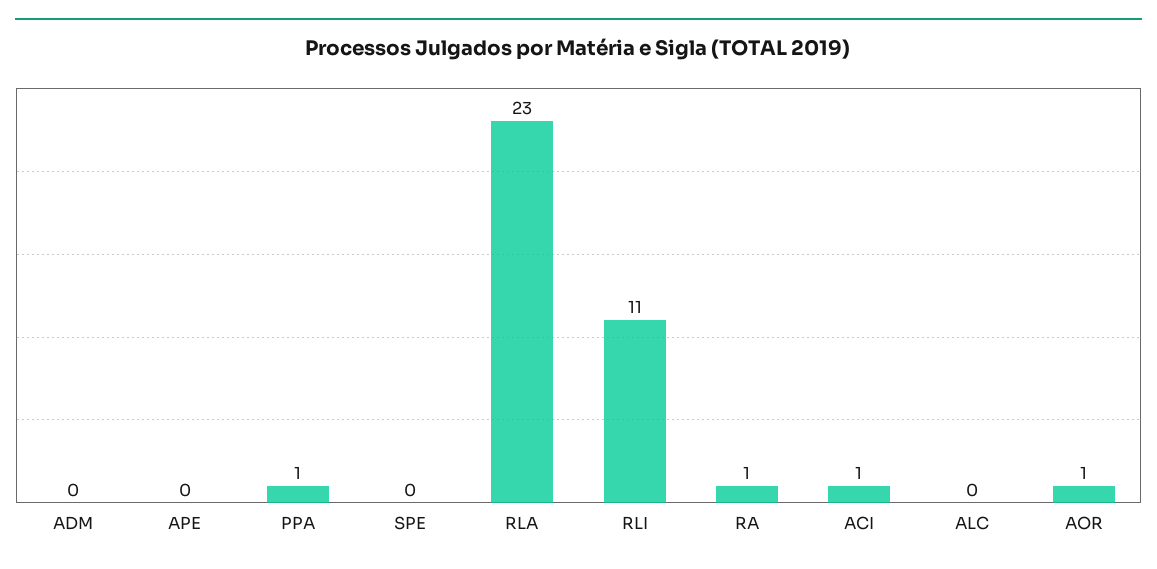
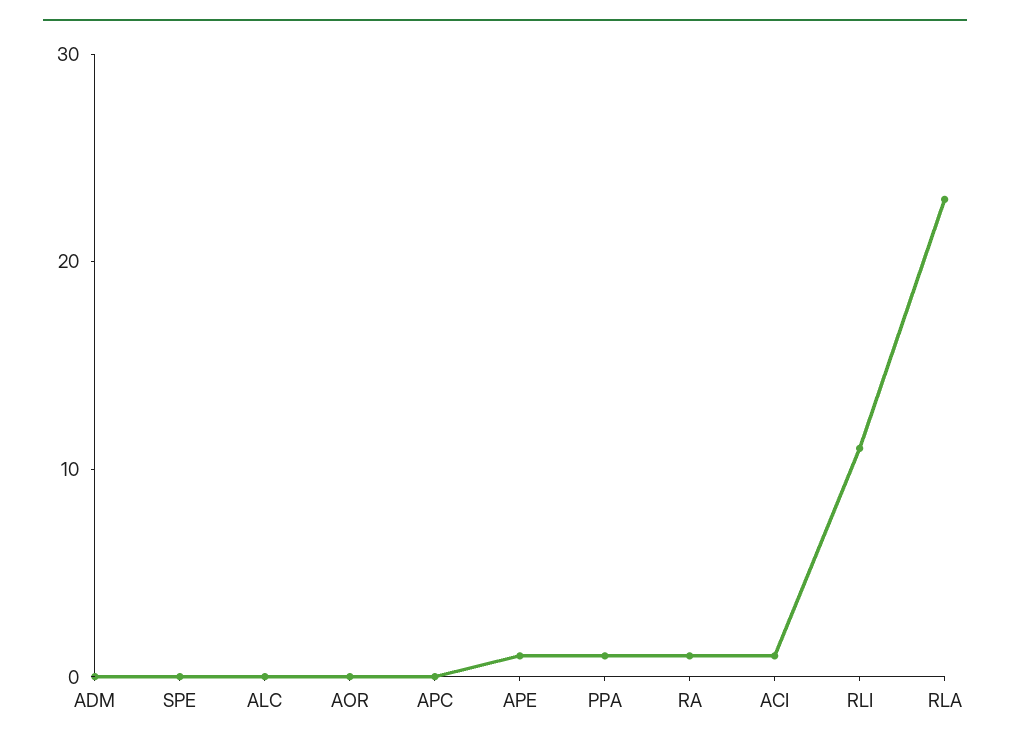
  {
    "ADM": 0,
-   "APE": 0,
+   "APE": 1,
    "PPA": 1,
    "SPE": 0,
    "RLA": 23,
    "RLI": 11,
    "RA": 1,
    "ACI": 1,
    "ALC": 0,
-   "AOR": 1
+   "AOR": 0,
+   "APC": 0
  }

